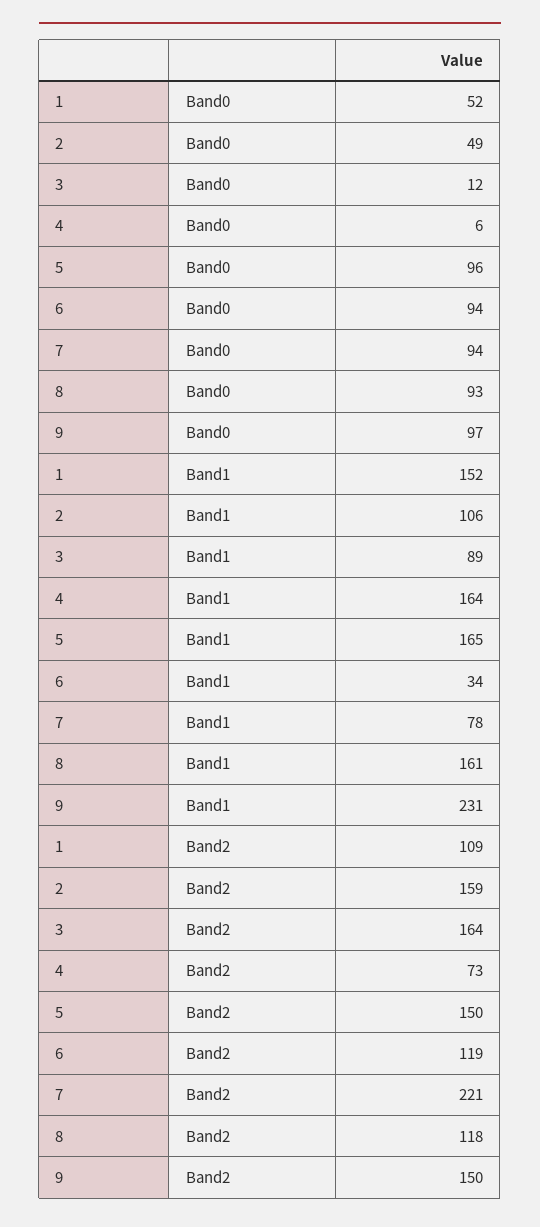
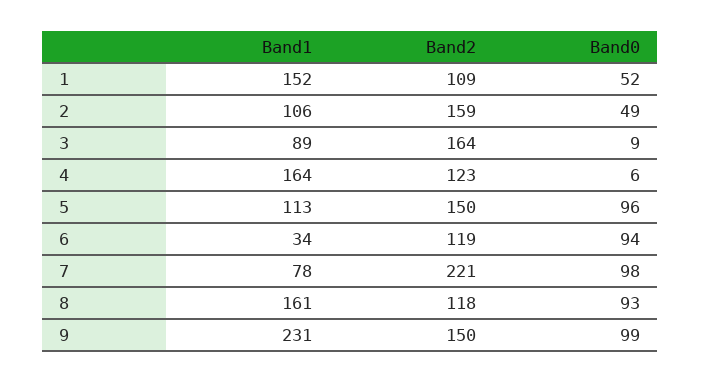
  {
    "1": {
      "Band0": 52,
      "Band1": 152,
      "Band2": 109
    },
    "2": {
      "Band0": 49,
      "Band1": 106,
      "Band2": 159
    },
    "3": {
-     "Band0": 12,
+     "Band0": 9,
      "Band1": 89,
      "Band2": 164
    },
    "4": {
      "Band0": 6,
      "Band1": 164,
-     "Band2": 73
+     "Band2": 123
    },
    "5": {
      "Band0": 96,
-     "Band1": 165,
+     "Band1": 113,
      "Band2": 150
    },
    "6": {
      "Band0": 94,
      "Band1": 34,
      "Band2": 119
    },
    "7": {
-     "Band0": 94,
+     "Band0": 98,
      "Band1": 78,
      "Band2": 221
    },
    "8": {
      "Band0": 93,
      "Band1": 161,
      "Band2": 118
    },
    "9": {
-     "Band0": 97,
+     "Band0": 99,
      "Band1": 231,
      "Band2": 150
    }
  }

